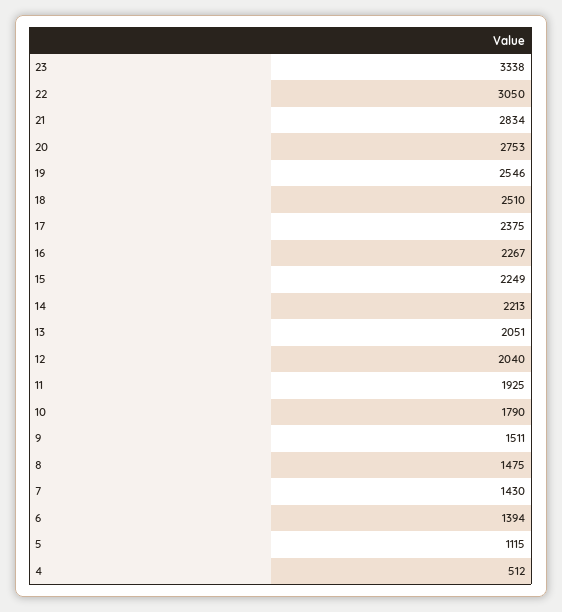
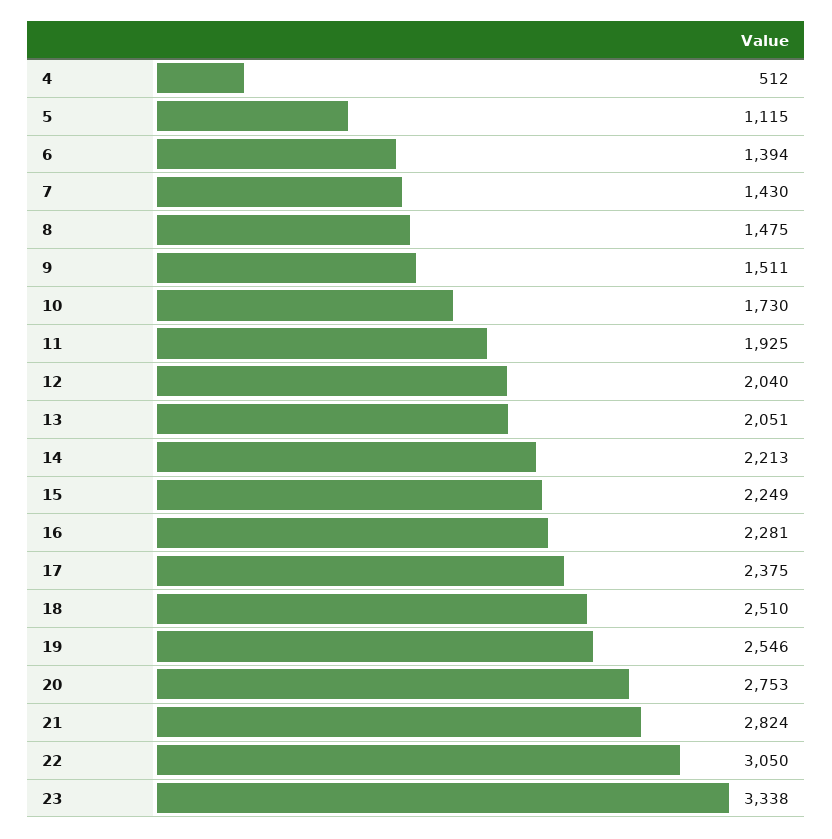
  {
    "23": 3338,
    "22": 3050,
-   "21": 2834,
+   "21": 2824,
    "20": 2753,
    "19": 2546,
    "18": 2510,
    "17": 2375,
-   "16": 2267,
+   "16": 2281,
    "15": 2249,
    "14": 2213,
    "13": 2051,
    "12": 2040,
    "11": 1925,
-   "10": 1790,
+   "10": 1730,
    "9": 1511,
    "8": 1475,
    "7": 1430,
    "6": 1394,
    "5": 1115,
    "4": 512
  }

